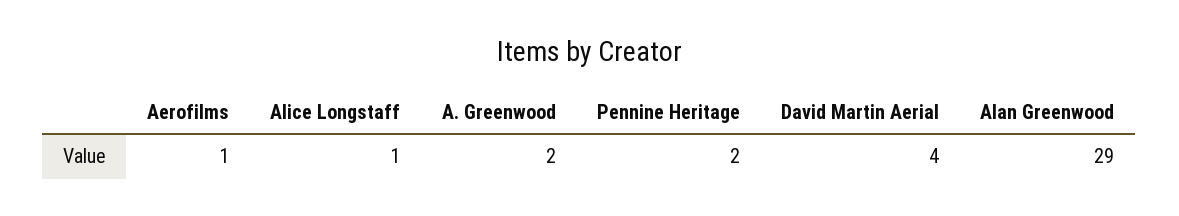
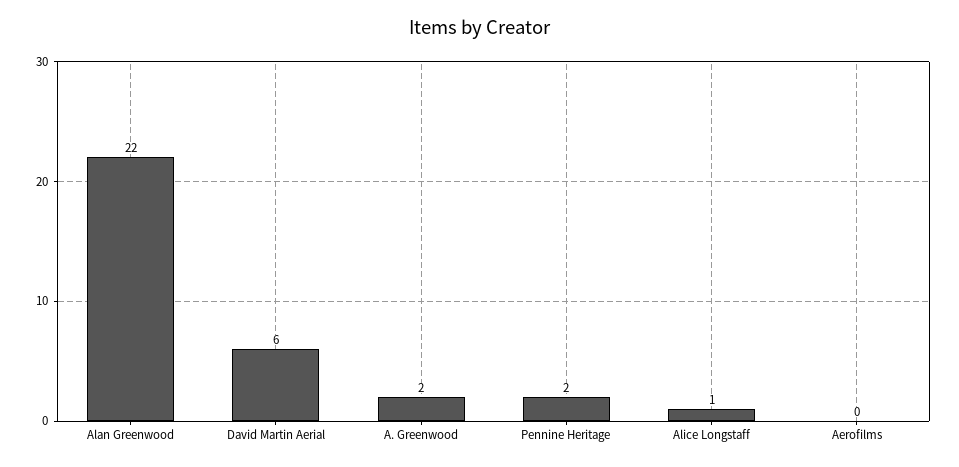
  {
-   "Aerofilms": 1,
+   "Aerofilms": 0,
    "Alice Longstaff": 1,
    "A. Greenwood": 2,
    "Pennine Heritage": 2,
-   "David Martin Aerial": 4,
+   "David Martin Aerial": 6,
-   "Alan Greenwood": 29
+   "Alan Greenwood": 22
  }

